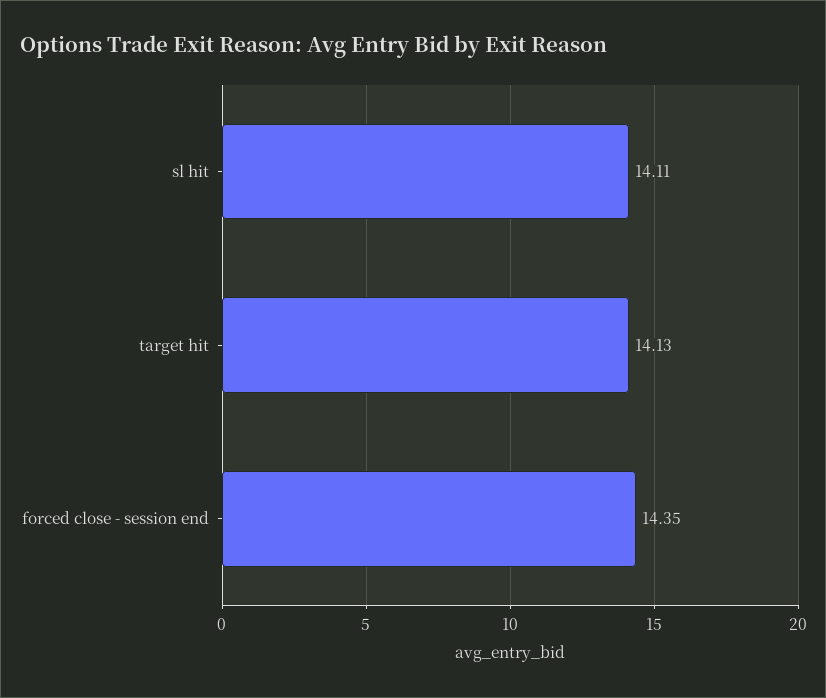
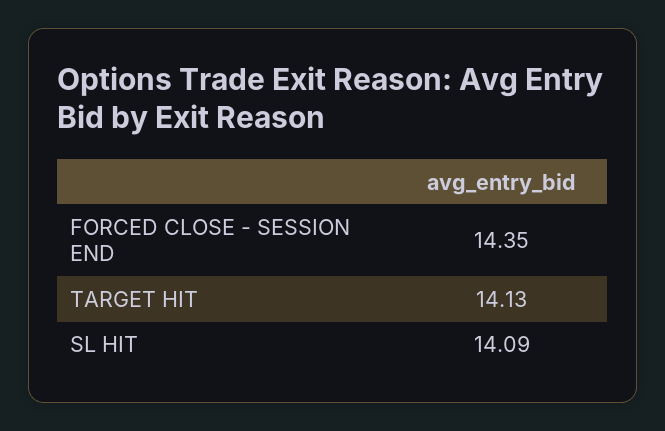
  {
-   "sl hit": 14.11,
+   "sl hit": 14.09,
    "target hit": 14.13,
    "forced close - session end": 14.35
  }

